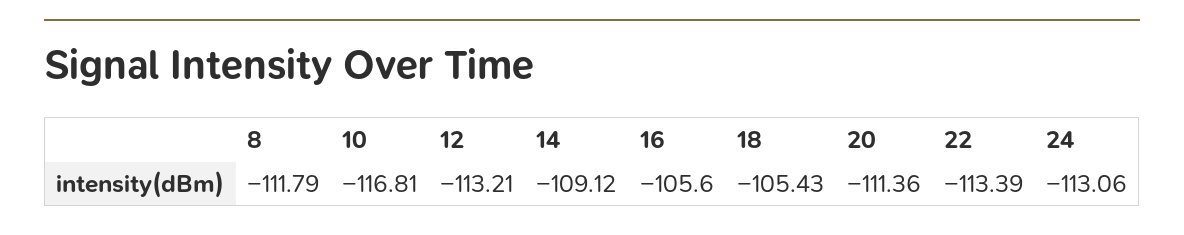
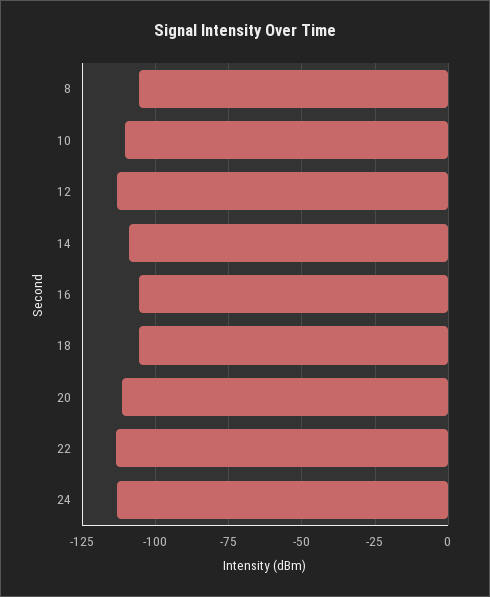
  {
-   "8": -111.79,
+   "8": -105,
-   "10": -116.81,
+   "10": -110,
    "12": -113.21,
    "14": -109.12,
    "16": -105.6,
    "18": -105.43,
    "20": -111.36,
    "22": -113.39,
    "24": -113.06
  }

